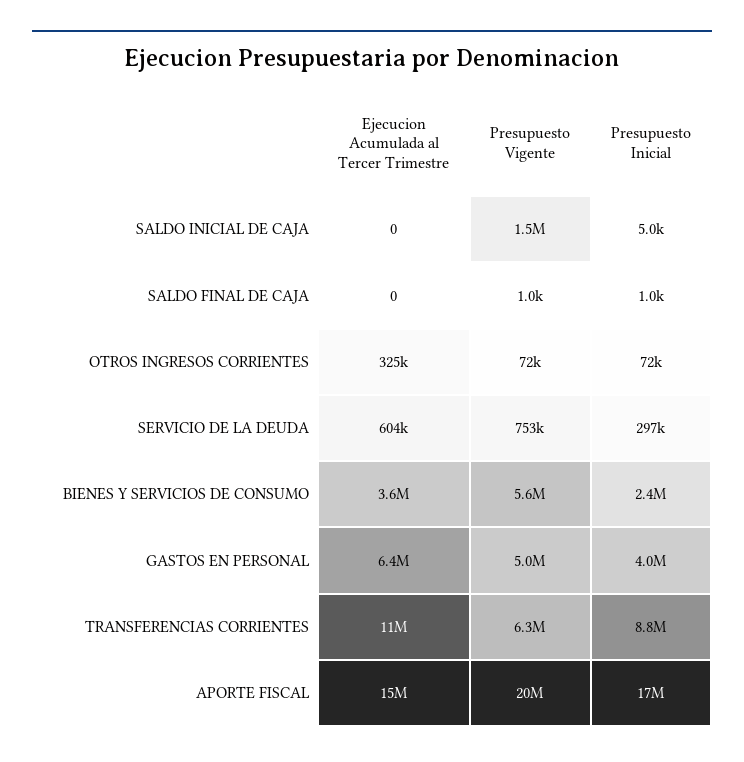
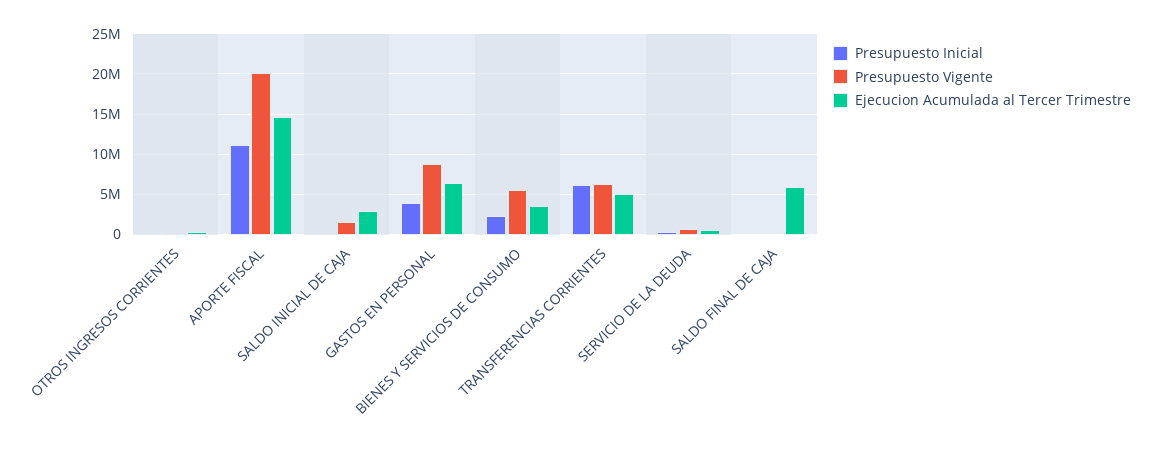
  {
    "Ejecucion Acumulada al Tercer Trimestre": {
-     "SALDO INICIAL DE CAJA": 0,
+     "SALDO INICIAL DE CAJA": 3000000,
-     "SALDO FINAL DE CAJA": 0,
+     "SALDO FINAL DE CAJA": 6000000,
      "OTROS INGRESOS CORRIENTES": 325000,
      "SERVICIO DE LA DEUDA": 604000,
      "BIENES Y SERVICIOS DE CONSUMO": 3600000,
      "GASTOS EN PERSONAL": 6400000,
-     "TRANSFERENCIAS CORRIENTES": 11000000,
+     "TRANSFERENCIAS CORRIENTES": 5000000,
      "APORTE FISCAL": 15000000
    },
    "Presupuesto Vigente": {
      "SALDO INICIAL DE CAJA": 1500000,
      "SALDO FINAL DE CAJA": 1000,
      "OTROS INGRESOS CORRIENTES": 72000,
      "SERVICIO DE LA DEUDA": 753000,
      "BIENES Y SERVICIOS DE CONSUMO": 5600000,
-     "GASTOS EN PERSONAL": 5000000,
+     "GASTOS EN PERSONAL": 9000000,
      "TRANSFERENCIAS CORRIENTES": 6300000,
      "APORTE FISCAL": 20000000
    },
    "Presupuesto Inicial": {
      "SALDO INICIAL DE CAJA": 5000,
      "SALDO FINAL DE CAJA": 1000,
      "OTROS INGRESOS CORRIENTES": 72000,
      "SERVICIO DE LA DEUDA": 297000,
      "BIENES Y SERVICIOS DE CONSUMO": 2400000,
      "GASTOS EN PERSONAL": 4000000,
-     "TRANSFERENCIAS CORRIENTES": 8800000,
+     "TRANSFERENCIAS CORRIENTES": 6000000,
-     "APORTE FISCAL": 17000000
+     "APORTE FISCAL": 11000000
    }
  }

